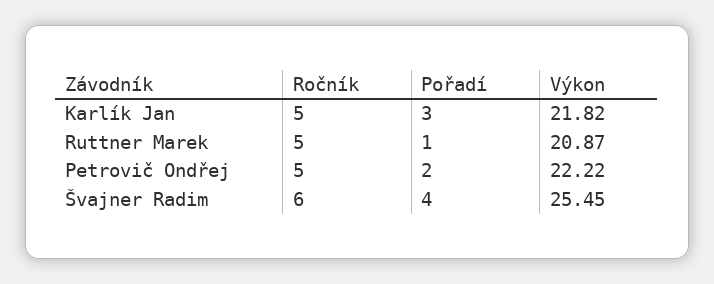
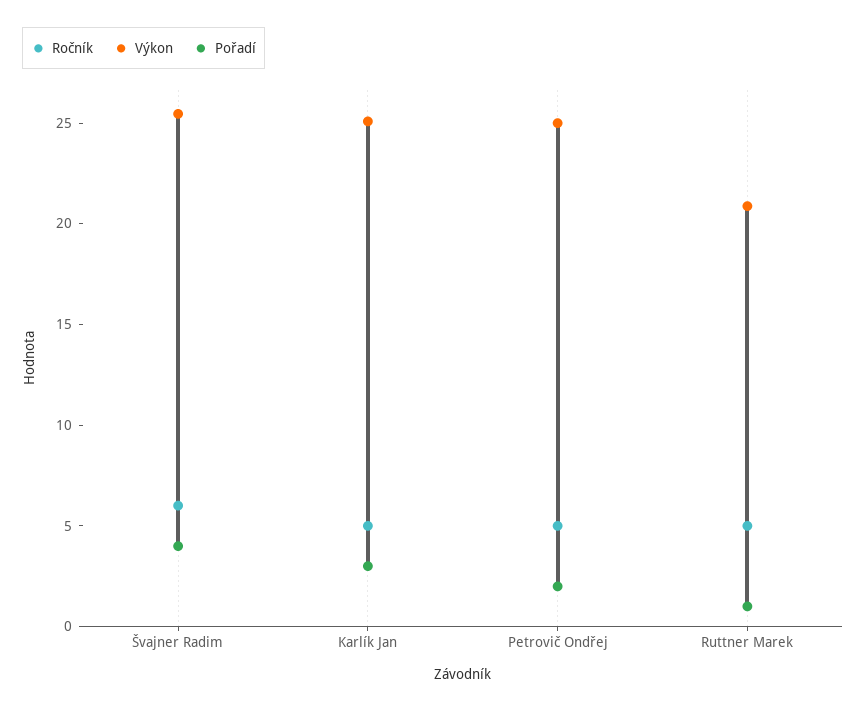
  {
    "Ročník": {
      "Karlík Jan": 5,
      "Ruttner Marek": 5,
      "Petrovič Ondřej": 5,
      "Švajner Radim": 6
    },
    "Pořadí": {
      "Karlík Jan": 3,
      "Ruttner Marek": 1,
      "Petrovič Ondřej": 2,
      "Švajner Radim": 4
    },
    "Výkon": {
-     "Karlík Jan": 21.82,
+     "Karlík Jan": 25,
      "Ruttner Marek": 20.87,
-     "Petrovič Ondřej": 22.22,
+     "Petrovič Ondřej": 25,
      "Švajner Radim": 25.45
    }
  }

